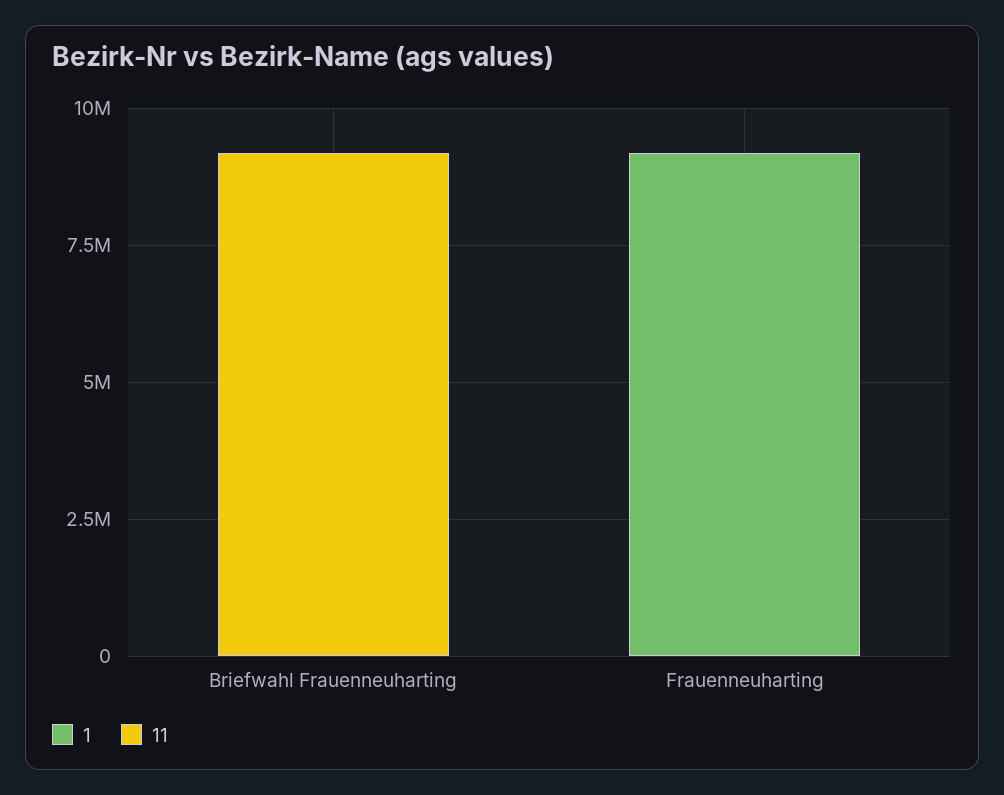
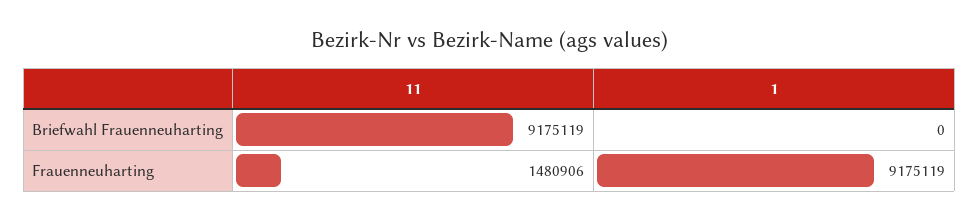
  {
    "1": {
      "Briefwahl Frauenneuharting": 0,
      "Frauenneuharting": 9175119
    },
    "11": {
      "Briefwahl Frauenneuharting": 9175119,
-     "Frauenneuharting": 0
+     "Frauenneuharting": 1480906
    }
  }

